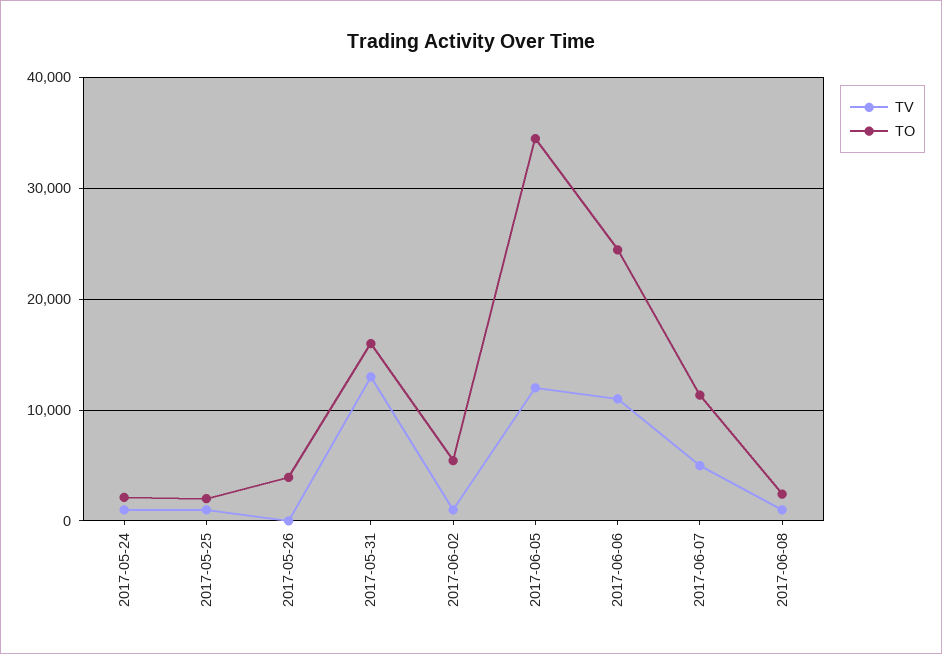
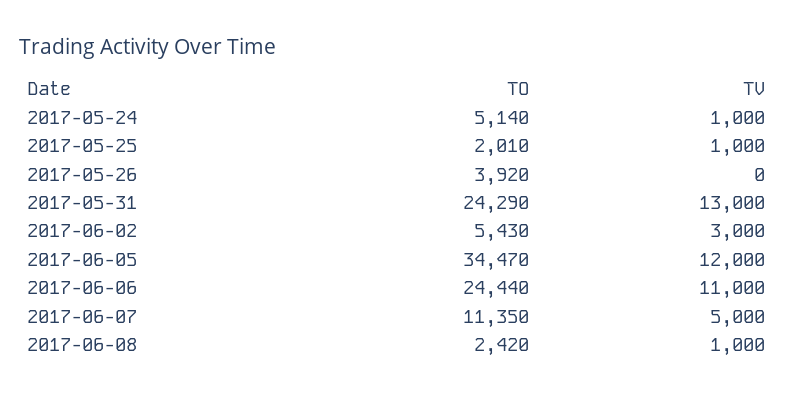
  {
    "TV": {
      "2017-05-24": 1000,
      "2017-05-25": 1000,
      "2017-05-26": 0,
      "2017-05-31": 13000,
-     "2017-06-02": 1000,
+     "2017-06-02": 3000,
      "2017-06-05": 12000,
      "2017-06-06": 11000,
      "2017-06-07": 5000,
      "2017-06-08": 1000
    },
    "TO": {
-     "2017-05-24": 2000,
+     "2017-05-24": 5140,
      "2017-05-25": 2010,
      "2017-05-26": 3920,
-     "2017-05-31": 16000,
+     "2017-05-31": 24290,
      "2017-06-02": 5430,
      "2017-06-05": 34470,
      "2017-06-06": 24440,
      "2017-06-07": 11350,
      "2017-06-08": 2420
    }
  }

